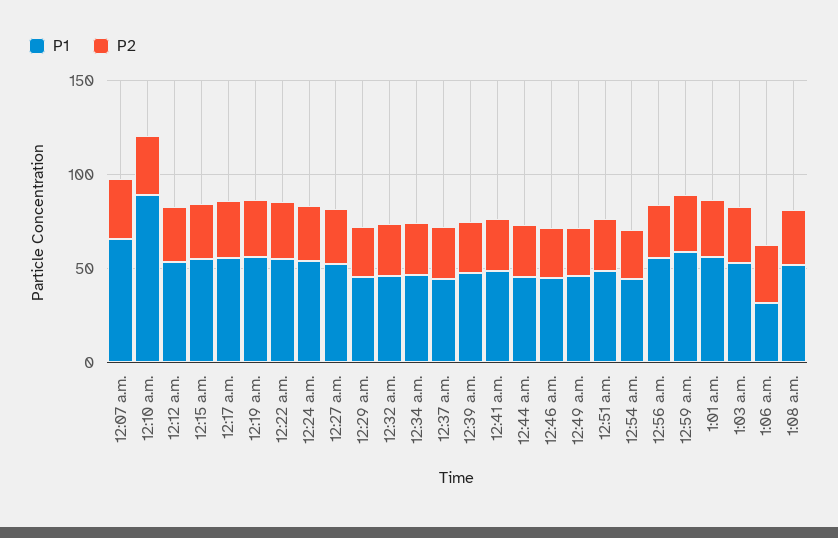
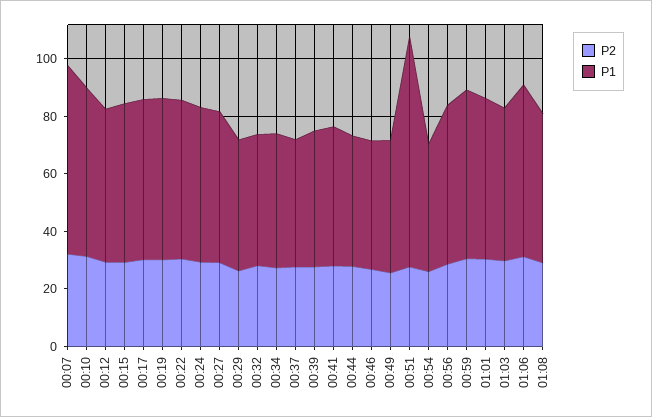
  {
    "P1": {
      "12:07 a.m.": 65,
-     "12:10 a.m.": 90,
+     "12:10 a.m.": 60,
      "12:12 a.m.": 55,
      "12:15 a.m.": 55,
      "12:17 a.m.": 55,
      "12:19 a.m.": 55,
      "12:22 a.m.": 55,
      "12:24 a.m.": 55,
      "12:27 a.m.": 55,
      "12:29 a.m.": 45,
      "12:32 a.m.": 45,
      "12:34 a.m.": 45,
      "12:37 a.m.": 45,
      "12:39 a.m.": 45,
      "12:41 a.m.": 50,
      "12:44 a.m.": 45,
      "12:46 a.m.": 45,
      "12:49 a.m.": 45,
-     "12:51 a.m.": 50,
+     "12:51 a.m.": 80,
      "12:54 a.m.": 45,
      "12:56 a.m.": 55,
      "12:59 a.m.": 60,
      "1:01 a.m.": 55,
      "1:03 a.m.": 55,
-     "1:06 a.m.": 30,
+     "1:06 a.m.": 60,
      "1:08 a.m.": 50
    },
    "P2": {
      "12:07 a.m.": 30,
      "12:10 a.m.": 30,
      "12:12 a.m.": 30,
      "12:15 a.m.": 30,
      "12:17 a.m.": 30,
      "12:19 a.m.": 30,
      "12:22 a.m.": 30,
      "12:24 a.m.": 30,
      "12:27 a.m.": 30,
      "12:29 a.m.": 25,
      "12:32 a.m.": 30,
      "12:34 a.m.": 25,
      "12:37 a.m.": 30,
      "12:39 a.m.": 30,
      "12:41 a.m.": 30,
      "12:44 a.m.": 30,
      "12:46 a.m.": 25,
      "12:49 a.m.": 25,
      "12:51 a.m.": 30,
      "12:54 a.m.": 25,
      "12:56 a.m.": 30,
      "12:59 a.m.": 30,
      "1:01 a.m.": 30,
      "1:03 a.m.": 30,
      "1:06 a.m.": 30,
      "1:08 a.m.": 30
    }
  }

